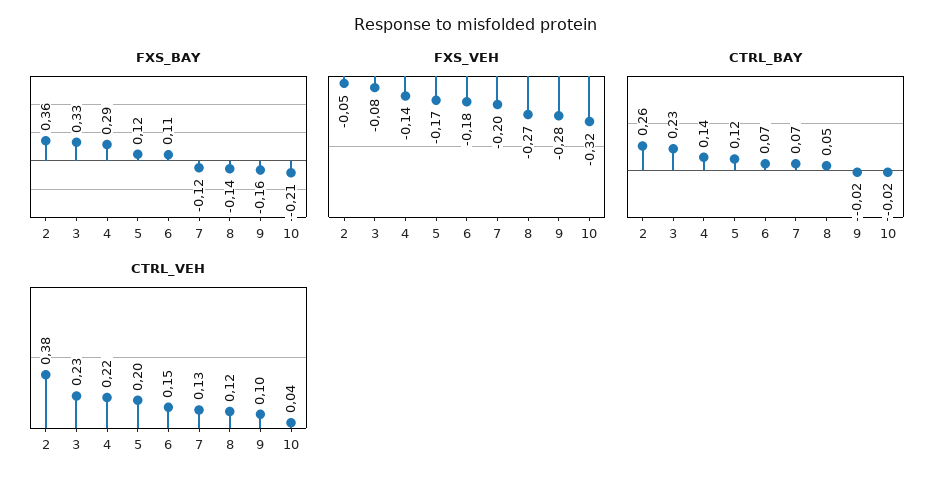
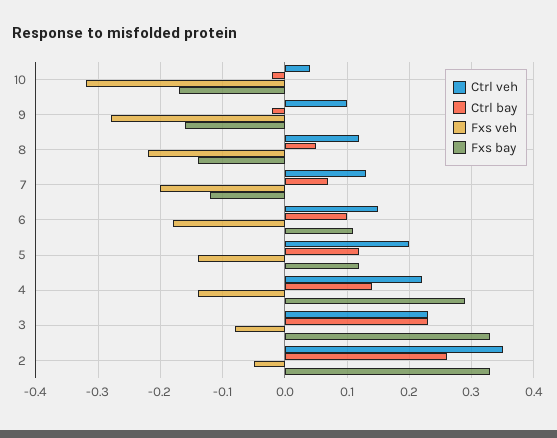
  {
    "FXS_BAY": {
-     "2": 0.36,
+     "2": 0.33,
      "3": 0.33,
      "4": 0.29,
      "5": 0.12,
      "6": 0.11,
      "7": -0.12,
      "8": -0.14,
      "9": -0.16,
-     "10": -0.21
+     "10": -0.17
    },
    "FXS_VEH": {
      "2": -0.05,
      "3": -0.08,
      "4": -0.14,
-     "5": -0.17,
+     "5": -0.14,
      "6": -0.18,
      "7": -0.2,
-     "8": -0.27,
+     "8": -0.22,
      "9": -0.28,
      "10": -0.32
    },
    "CTRL_BAY": {
      "2": 0.26,
      "3": 0.23,
      "4": 0.14,
      "5": 0.12,
-     "6": 0.07,
+     "6": 0.1,
      "7": 0.07,
      "8": 0.05,
      "9": -0.02,
      "10": -0.02
    },
    "CTRL_VEH": {
-     "2": 0.38,
+     "2": 0.35,
      "3": 0.23,
      "4": 0.22,
      "5": 0.2,
      "6": 0.15,
      "7": 0.13,
      "8": 0.12,
      "9": 0.1,
      "10": 0.04
    }
  }

